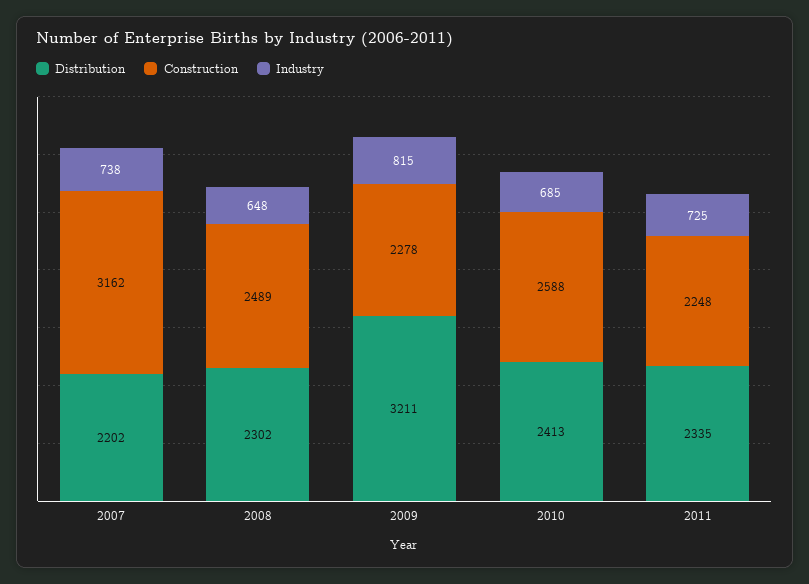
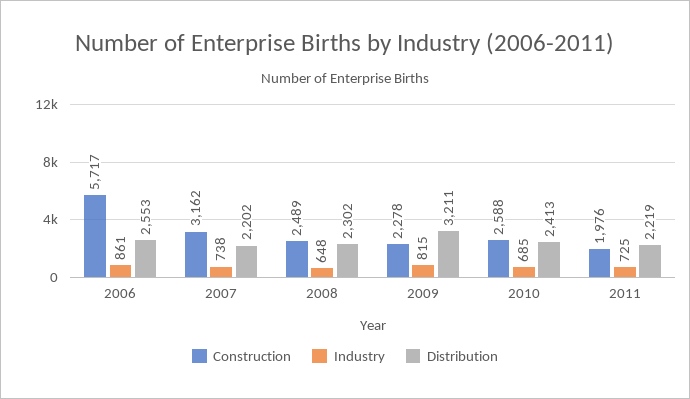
  {
    "Distribution": {
      "2007": 2202,
      "2008": 2302,
      "2009": 3211,
      "2010": 2413,
-     "2011": 2335
+     "2011": 2219,
+     "2006": 2553
    },
    "Construction": {
      "2007": 3162,
      "2008": 2489,
      "2009": 2278,
      "2010": 2588,
-     "2011": 2248
+     "2011": 1976,
+     "2006": 5717
    },
    "Industry": {
      "2007": 738,
      "2008": 648,
      "2009": 815,
      "2010": 685,
-     "2011": 725
+     "2011": 725,
+     "2006": 861
    }
  }

